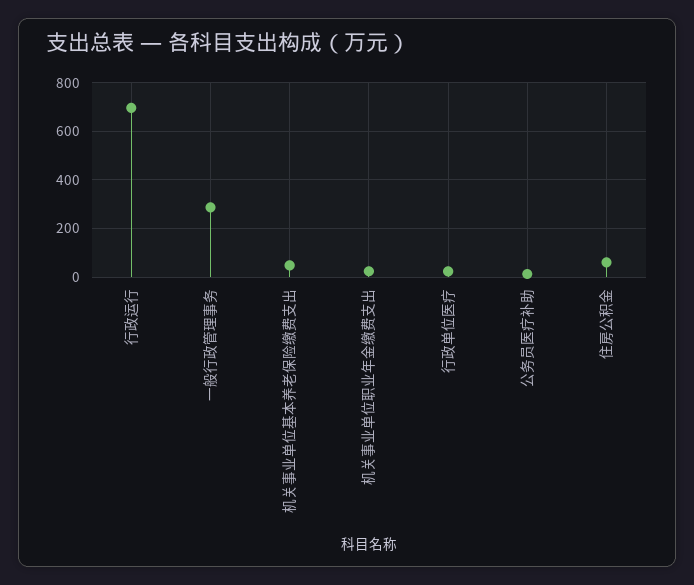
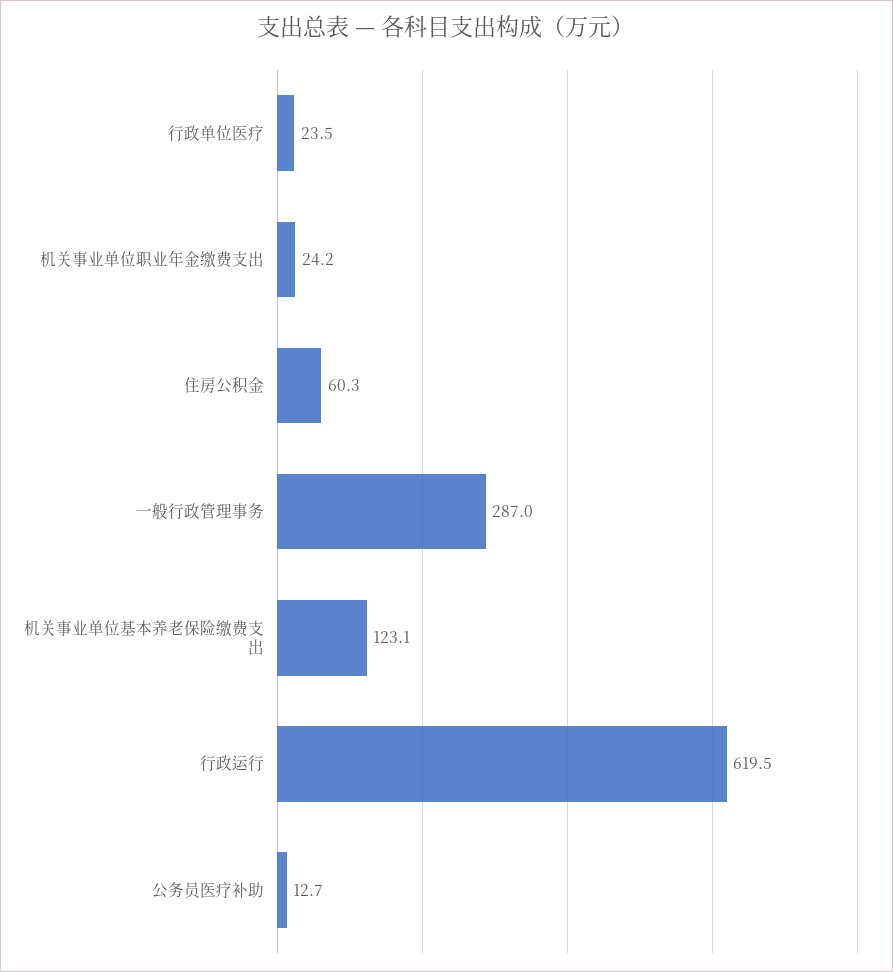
  {
-   "行政运行": 700,
+   "行政运行": 619.5,
    "一般行政管理事务": 287,
-   "机关事业单位基本养老保险缴费支出": 50,
+   "机关事业单位基本养老保险缴费支出": 123.1,
    "机关事业单位职业年金缴费支出": 24.2,
    "行政单位医疗": 23.5,
    "公务员医疗补助": 12.7,
    "住房公积金": 60.3
  }

